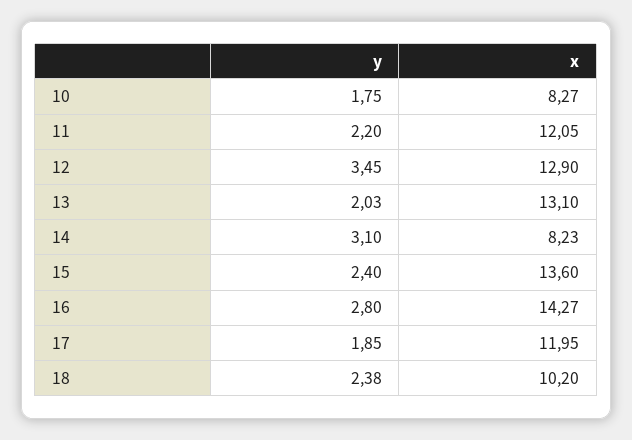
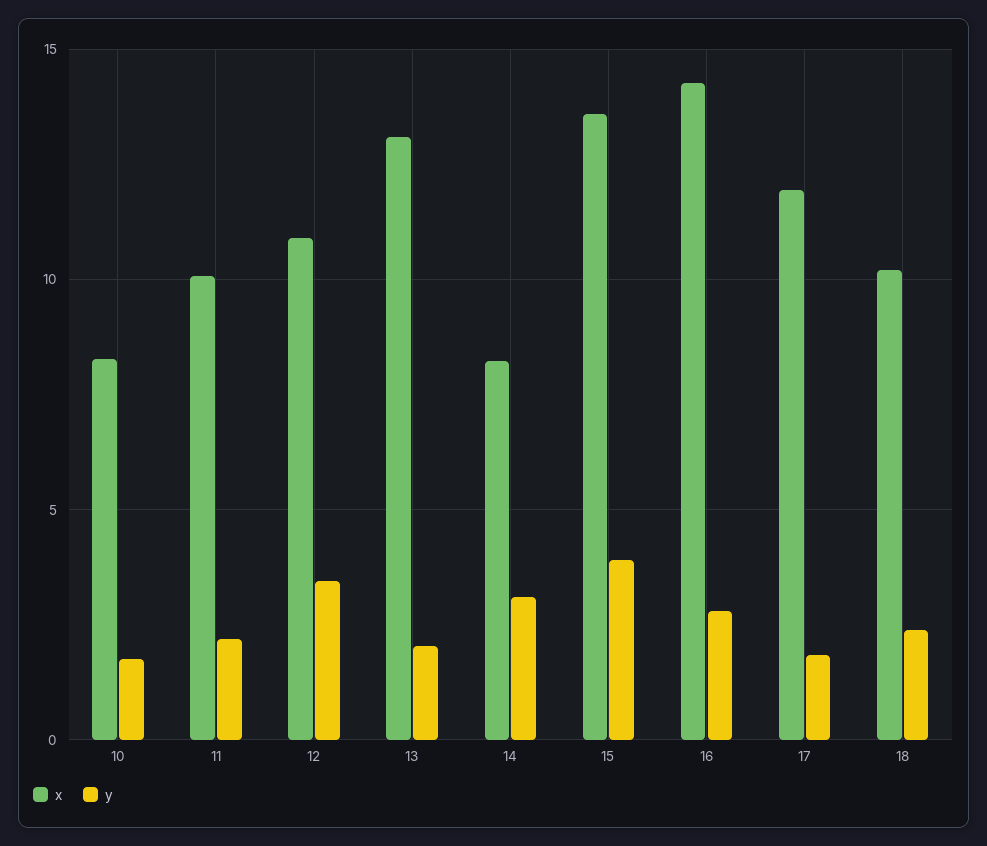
  {
    "y": {
      "10": 1.75,
      "11": 2.2,
      "12": 3.45,
      "13": 2.03,
      "14": 3.1,
-     "15": 2.4,
+     "15": 4,
      "16": 2.8,
      "17": 1.85,
      "18": 2.38
    },
    "x": {
      "10": 8.27,
-     "11": 12.05,
+     "11": 10,
-     "12": 12.9,
+     "12": 11,
      "13": 13.1,
      "14": 8.23,
      "15": 13.6,
      "16": 14.27,
      "17": 11.95,
      "18": 10.2
    }
  }

